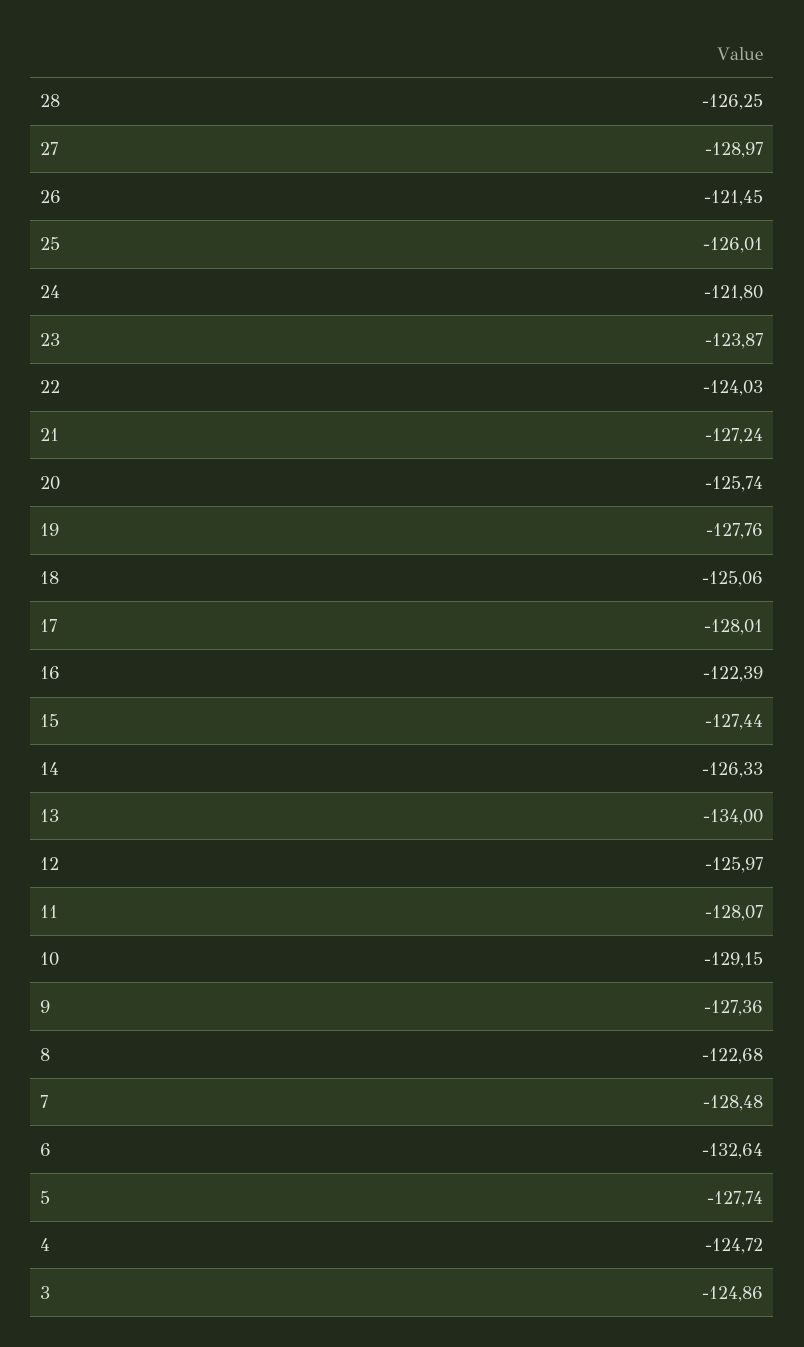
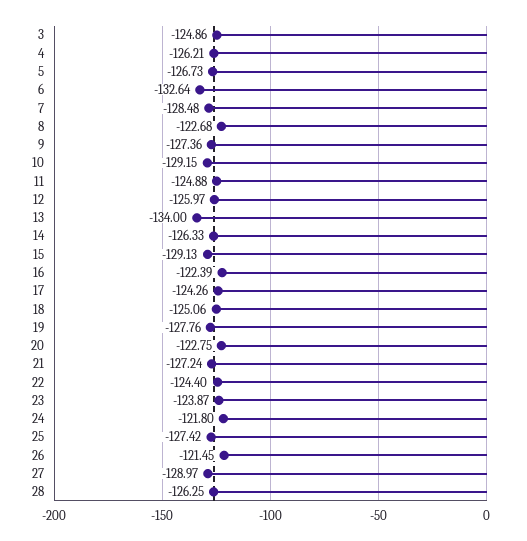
  {
    "28": -126.25,
    "27": -128.97,
    "26": -121.45,
-   "25": -126.01,
+   "25": -127.42,
    "24": -121.8,
    "23": -123.87,
-   "22": -124.03,
+   "22": -124.4,
    "21": -127.24,
-   "20": -125.74,
+   "20": -122.75,
    "19": -127.76,
    "18": -125.06,
-   "17": -128.01,
+   "17": -124.26,
    "16": -122.39,
-   "15": -127.44,
+   "15": -129.13,
    "14": -126.33,
    "13": -134,
    "12": -125.97,
-   "11": -128.07,
+   "11": -124.88,
    "10": -129.15,
    "9": -127.36,
    "8": -122.68,
    "7": -128.48,
    "6": -132.64,
-   "5": -127.74,
+   "5": -126.73,
-   "4": -124.72,
+   "4": -126.21,
    "3": -124.86
  }

